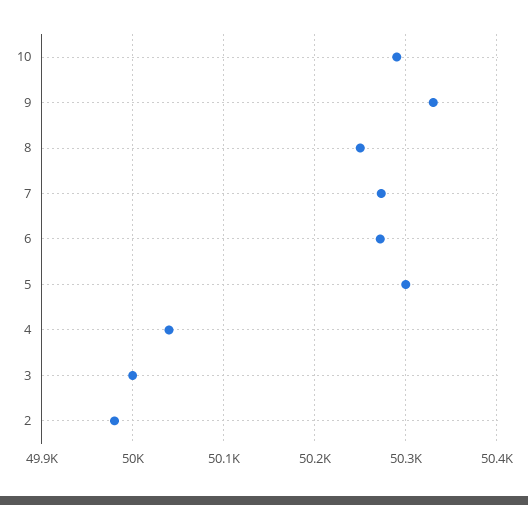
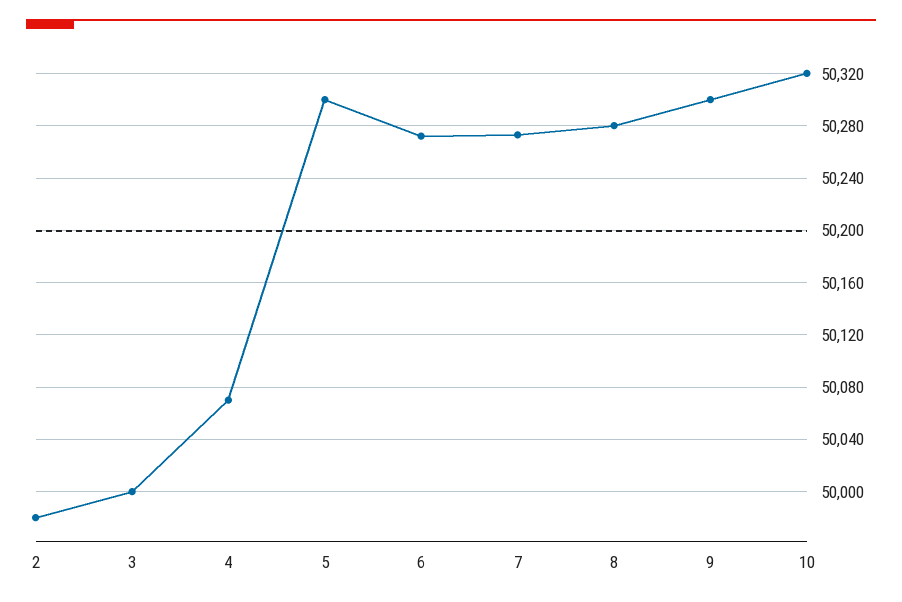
  {
-   "10": 50290,
+   "10": 50320,
-   "9": 50330,
+   "9": 50300,
-   "8": 50250,
+   "8": 50280,
    "7": 50275,
    "6": 50270,
    "5": 50300,
-   "4": 50040,
+   "4": 50070,
    "3": 50000,
    "2": 49980
  }

